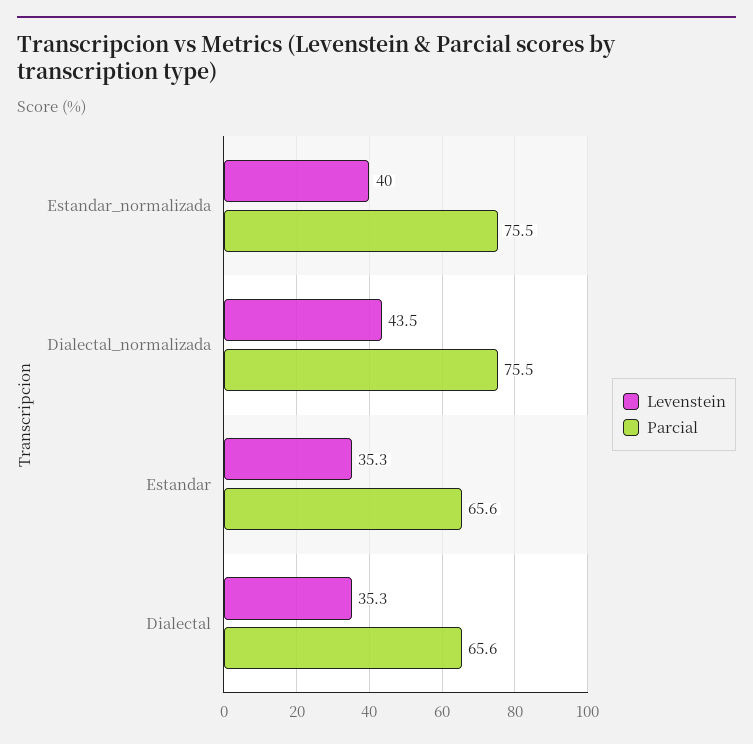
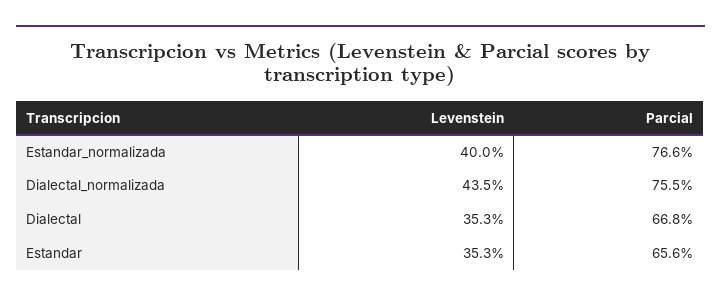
  {
    "Levenstein": {
      "Estandar_normalizada": 40,
      "Dialectal_normalizada": 43.5,
      "Estandar": 35.3,
      "Dialectal": 35.3
    },
    "Parcial": {
-     "Estandar_normalizada": 75.5,
+     "Estandar_normalizada": 76.6,
      "Dialectal_normalizada": 75.5,
      "Estandar": 65.6,
-     "Dialectal": 65.6
+     "Dialectal": 66.8
    }
  }

